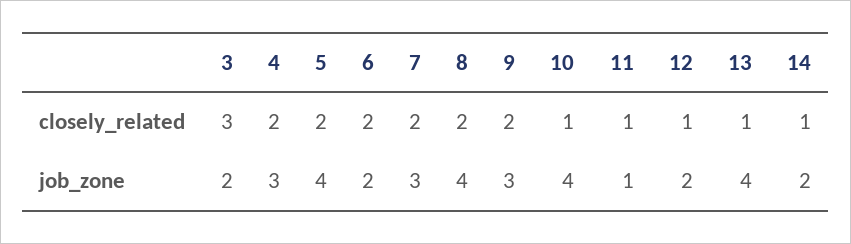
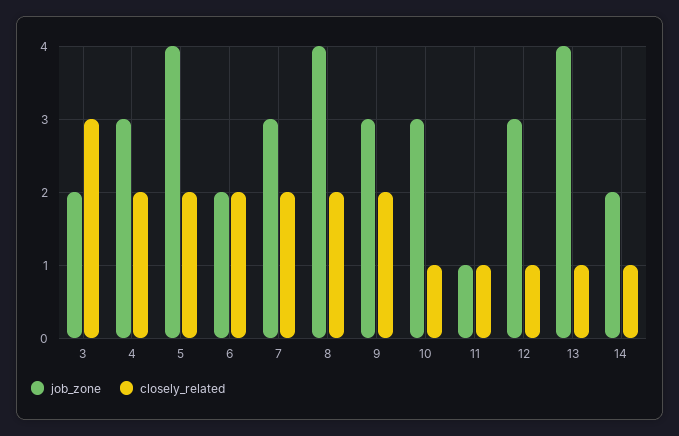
  {
    "closely_related": {
      "3": 3,
      "4": 2,
      "5": 2,
      "6": 2,
      "7": 2,
      "8": 2,
      "9": 2,
      "10": 1,
      "11": 1,
      "12": 1,
      "13": 1,
      "14": 1
    },
    "job_zone": {
      "3": 2,
      "4": 3,
      "5": 4,
      "6": 2,
      "7": 3,
      "8": 4,
      "9": 3,
-     "10": 4,
+     "10": 3,
      "11": 1,
-     "12": 2,
+     "12": 3,
      "13": 4,
      "14": 2
    }
  }

